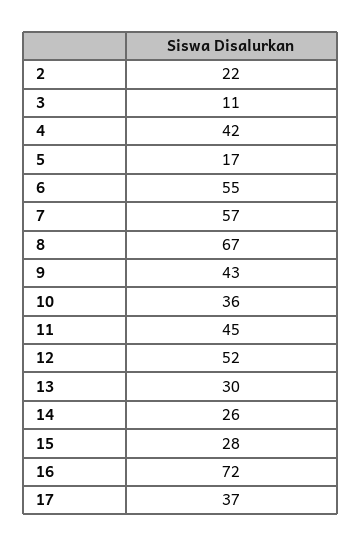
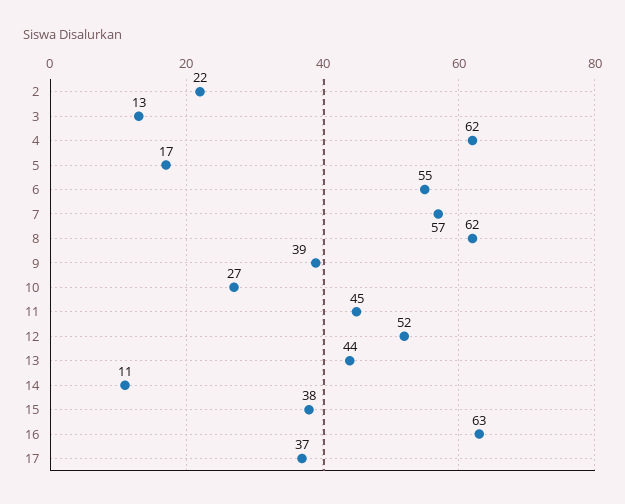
  {
    "2": 22,
-   "3": 11,
+   "3": 13,
-   "4": 42,
+   "4": 62,
    "5": 17,
    "6": 55,
    "7": 57,
-   "8": 67,
+   "8": 62,
-   "9": 43,
+   "9": 39,
-   "10": 36,
+   "10": 27,
    "11": 45,
    "12": 52,
-   "13": 30,
+   "13": 44,
-   "14": 26,
+   "14": 11,
-   "15": 28,
+   "15": 38,
-   "16": 72,
+   "16": 63,
    "17": 37
  }

